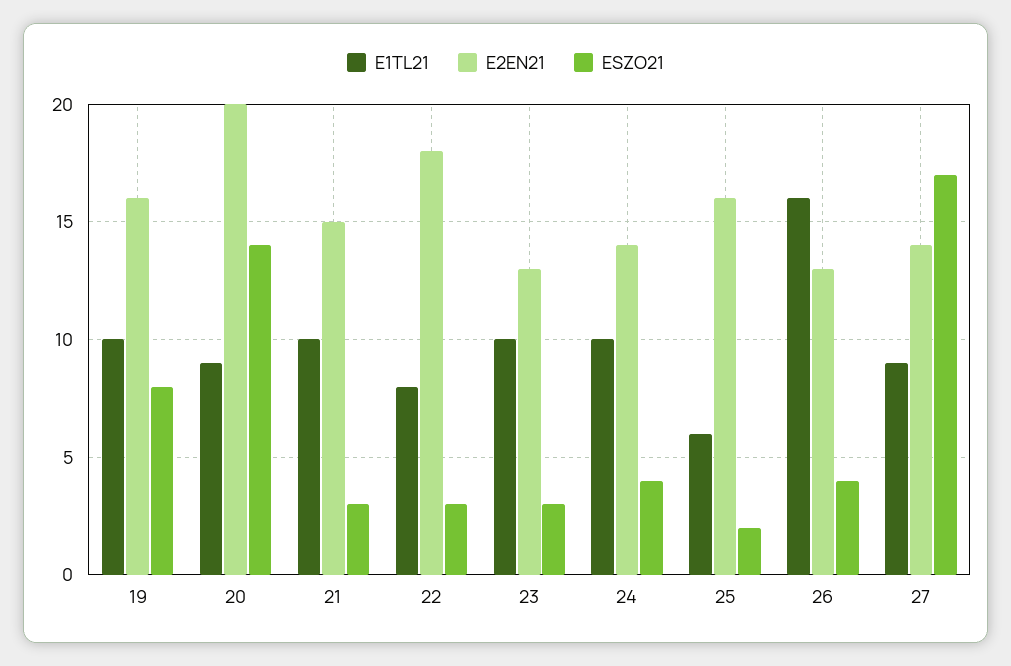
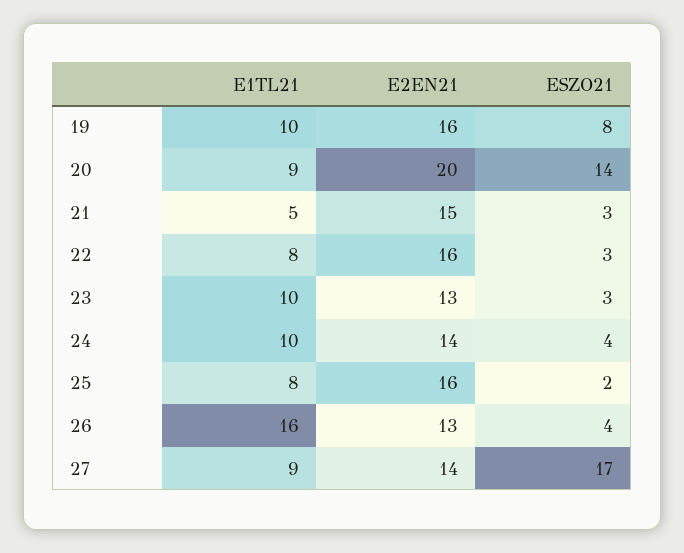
  {
    "E1TL21": {
      "19": 10,
      "20": 9,
-     "21": 10,
+     "21": 5,
      "22": 8,
      "23": 10,
      "24": 10,
-     "25": 6,
+     "25": 8,
      "26": 16,
      "27": 9
    },
    "E2EN21": {
      "19": 16,
      "20": 20,
      "21": 15,
-     "22": 18,
+     "22": 16,
      "23": 13,
      "24": 14,
      "25": 16,
      "26": 13,
      "27": 14
    },
    "ESZO21": {
      "19": 8,
      "20": 14,
      "21": 3,
      "22": 3,
      "23": 3,
      "24": 4,
      "25": 2,
      "26": 4,
      "27": 17
    }
  }

